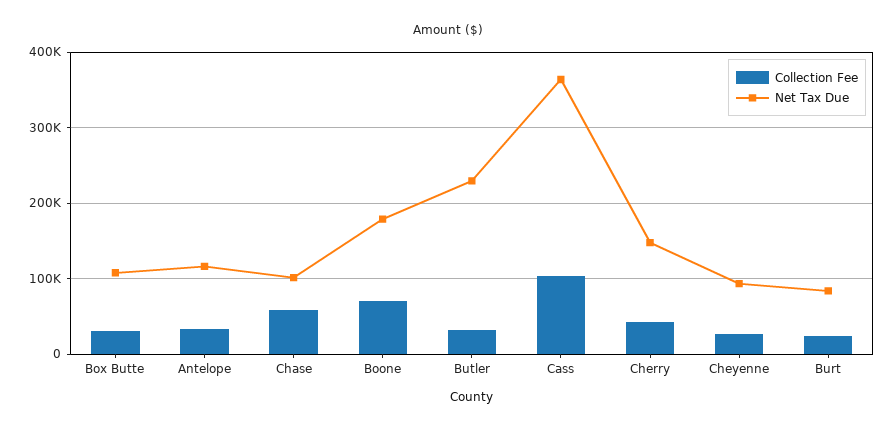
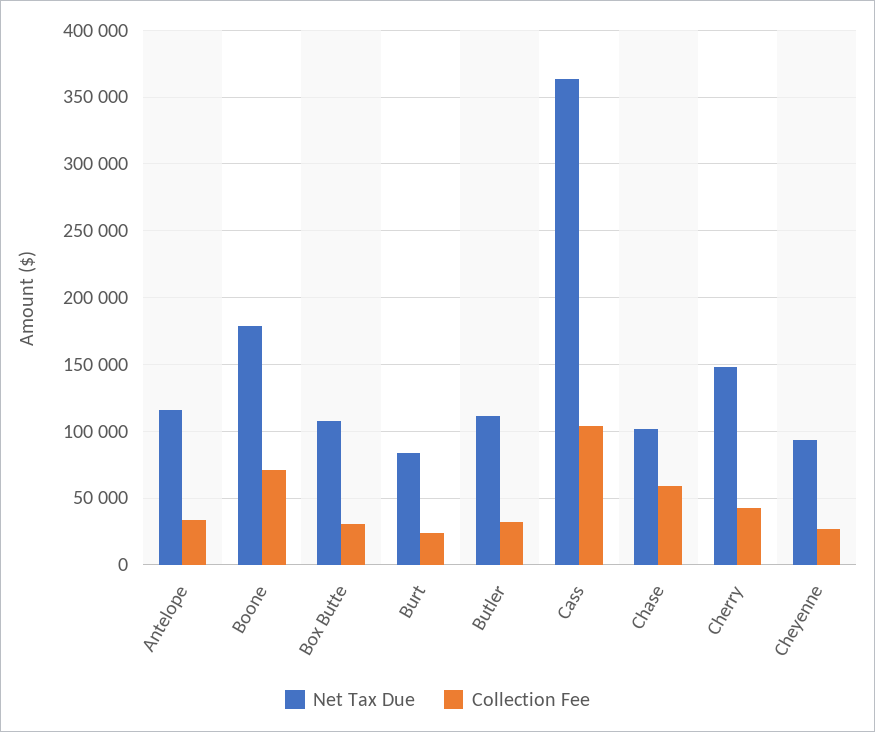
  {
    "Collection Fee": {
      "Box Butte": 30000,
      "Antelope": 35000,
      "Chase": 60000,
      "Boone": 70000,
      "Butler": 30000,
      "Cass": 105000,
      "Cherry": 40000,
      "Cheyenne": 25000,
      "Burt": 25000
    },
    "Net Tax Due": {
      "Box Butte": 110000,
      "Antelope": 115000,
      "Chase": 100000,
      "Boone": 180000,
-     "Butler": 230000,
+     "Butler": 110000,
      "Cass": 365000,
      "Cherry": 150000,
      "Cheyenne": 95000,
      "Burt": 85000
    }
  }

